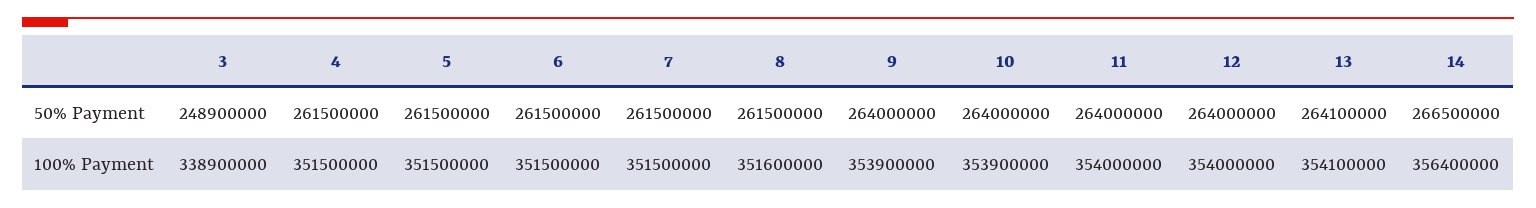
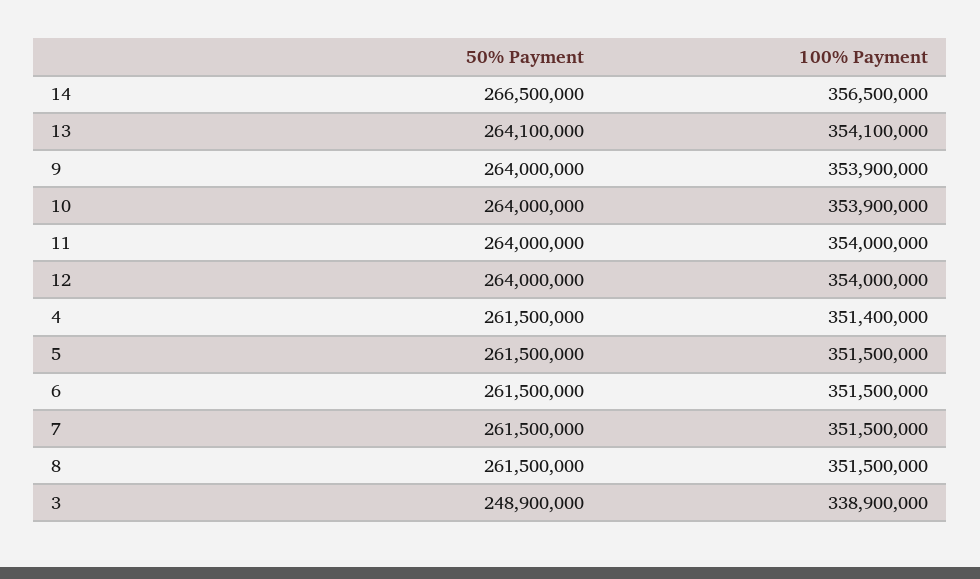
  {
    "3": {
      "50% Payment": 248900000,
      "100% Payment": 338900000
    },
    "4": {
      "50% Payment": 261500000,
-     "100% Payment": 351500000
+     "100% Payment": 351400000
    },
    "5": {
      "50% Payment": 261500000,
      "100% Payment": 351500000
    },
    "6": {
      "50% Payment": 261500000,
      "100% Payment": 351500000
    },
    "7": {
      "50% Payment": 261500000,
      "100% Payment": 351500000
    },
    "8": {
      "50% Payment": 261500000,
-     "100% Payment": 351600000
+     "100% Payment": 351500000
    },
    "9": {
      "50% Payment": 264000000,
      "100% Payment": 353900000
    },
    "10": {
      "50% Payment": 264000000,
      "100% Payment": 353900000
    },
    "11": {
      "50% Payment": 264000000,
      "100% Payment": 354000000
    },
    "12": {
      "50% Payment": 264000000,
      "100% Payment": 354000000
    },
    "13": {
      "50% Payment": 264100000,
      "100% Payment": 354100000
    },
    "14": {
      "50% Payment": 266500000,
-     "100% Payment": 356400000
+     "100% Payment": 356500000
    }
  }

